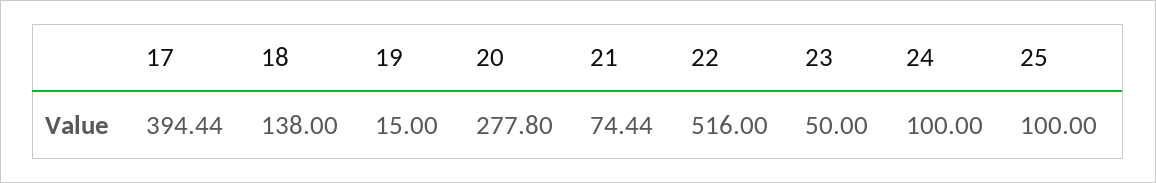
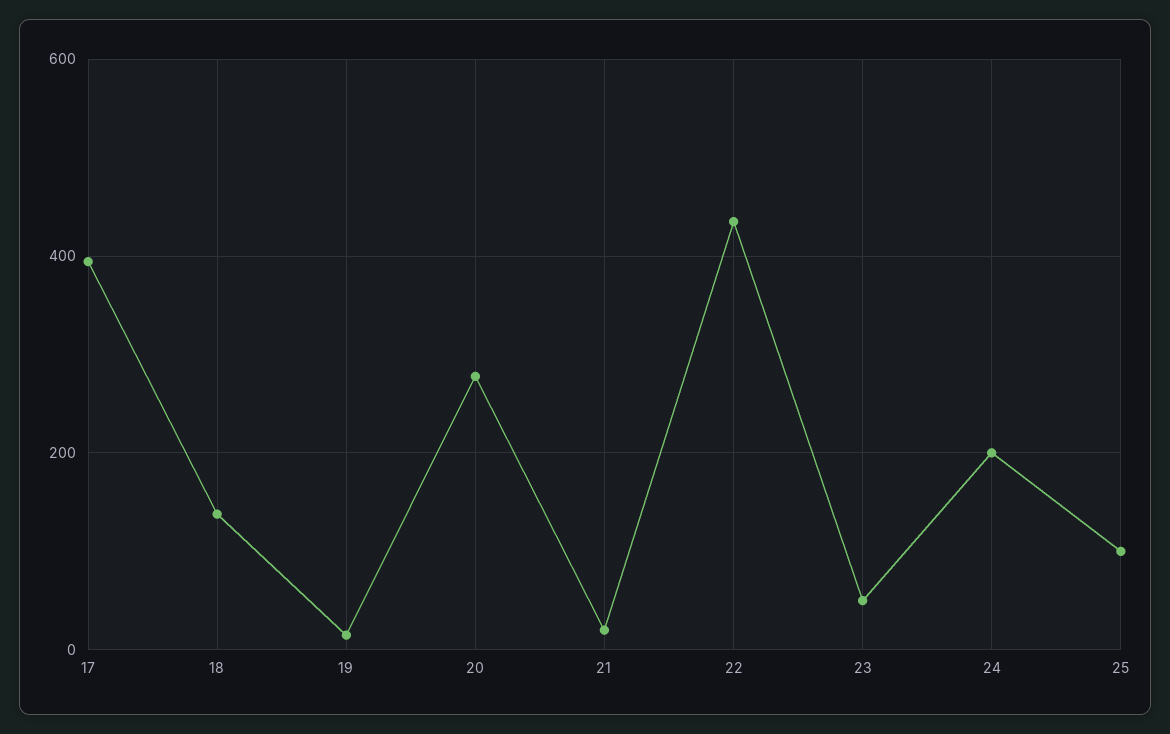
  {
    "17": 394.44,
    "18": 138,
    "19": 15,
    "20": 277.8,
-   "21": 74.44,
+   "21": 20,
-   "22": 516,
+   "22": 440,
    "23": 50,
-   "24": 100,
+   "24": 200,
    "25": 100
  }

